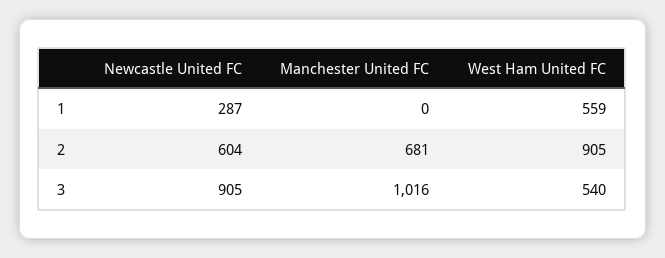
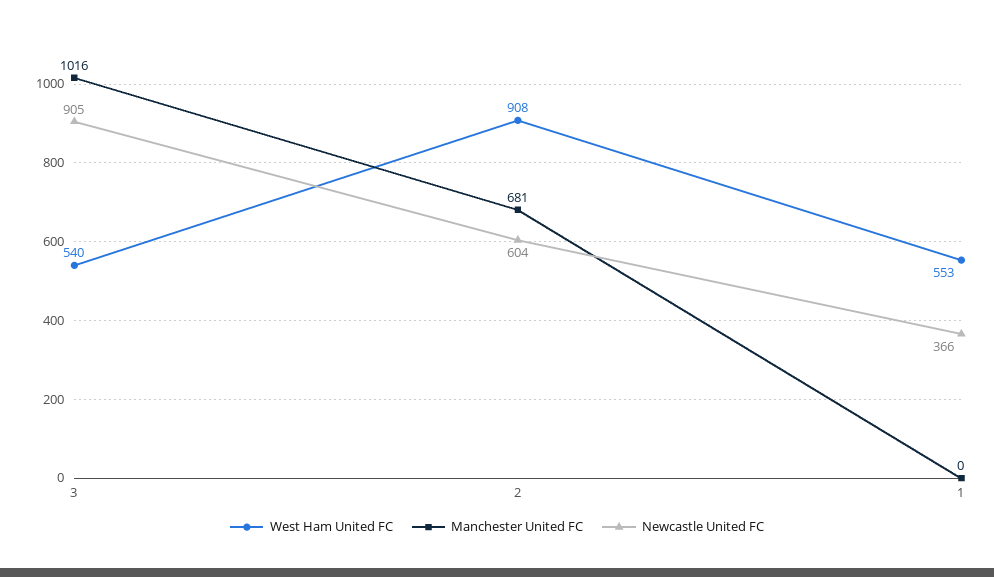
  {
    "Newcastle United FC": {
-     "1": 287,
+     "1": 366,
      "2": 604,
      "3": 905
    },
    "Manchester United FC": {
      "1": 0,
      "2": 681,
      "3": 1016
    },
    "West Ham United FC": {
-     "1": 559,
+     "1": 553,
-     "2": 905,
+     "2": 908,
      "3": 540
    }
  }

